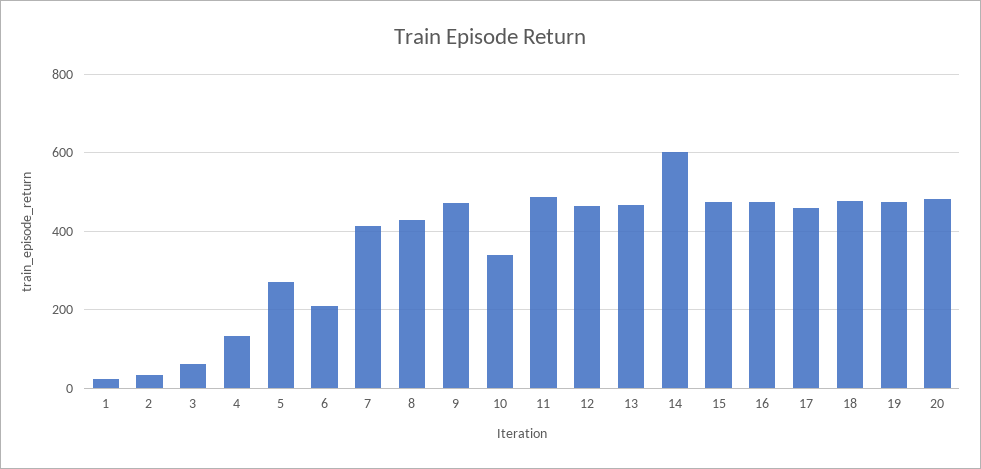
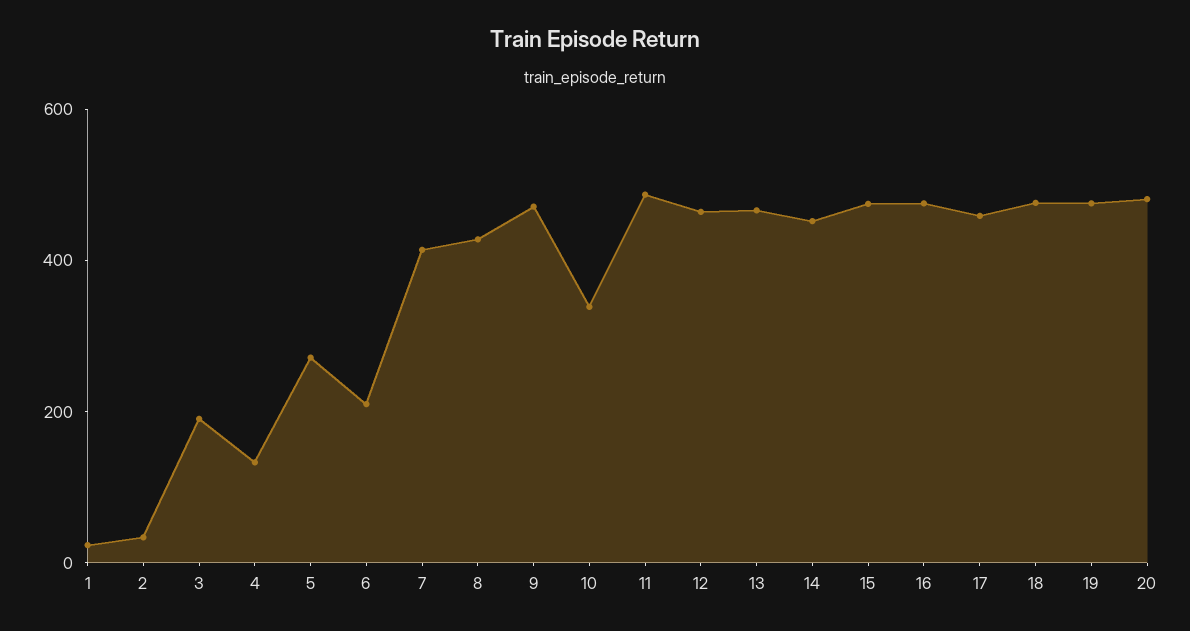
  {
    "1": 20,
    "2": 40,
-   "3": 60,
+   "3": 200,
    "4": 140,
    "5": 280,
    "6": 220,
    "7": 420,
    "8": 420,
    "9": 480,
    "10": 340,
    "11": 480,
    "12": 460,
    "13": 460,
-   "14": 600,
+   "14": 450,
    "15": 480,
    "16": 480,
    "17": 460,
    "18": 480,
    "19": 480,
    "20": 480
  }

